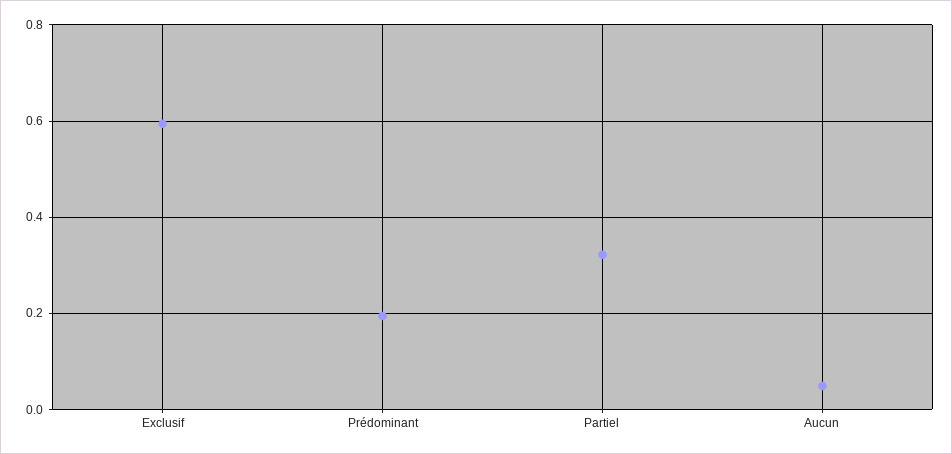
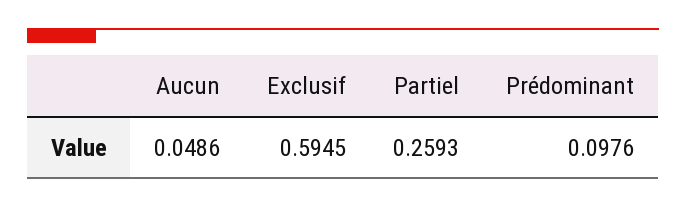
  {
    "Exclusif": 0.5945,
-   "Prédominant": 0.2,
+   "Prédominant": 0.0976,
-   "Partiel": 0.32,
+   "Partiel": 0.2593,
    "Aucun": 0.0486
  }

